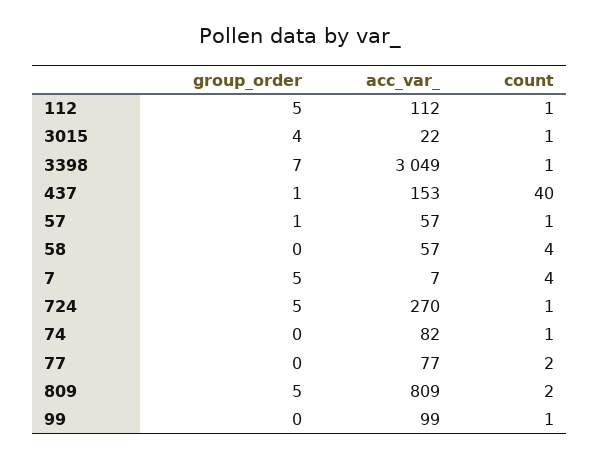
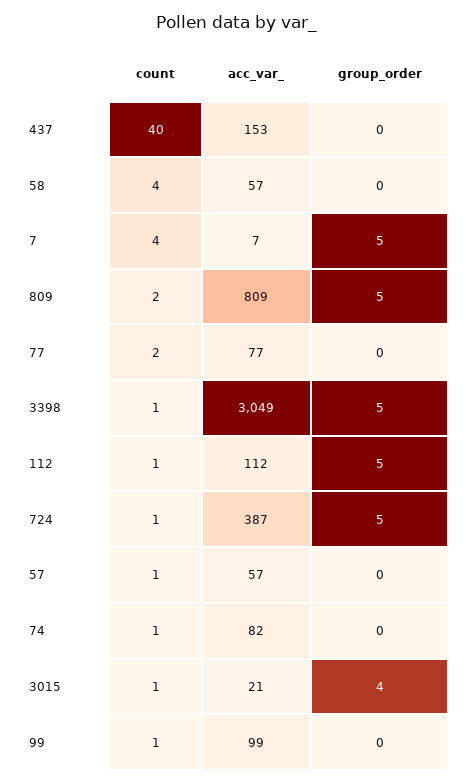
  {
    "group_order": {
      "112": 5,
      "3015": 4,
-     "3398": 7,
+     "3398": 5,
-     "437": 1,
+     "437": 0,
-     "57": 1,
+     "57": 0,
      "58": 0,
      "7": 5,
      "724": 5,
      "74": 0,
      "77": 0,
      "809": 5,
      "99": 0
    },
    "acc_var_": {
      "112": 112,
-     "3015": 22,
+     "3015": 21,
      "3398": 3049,
      "437": 153,
      "57": 57,
      "58": 57,
      "7": 7,
-     "724": 270,
+     "724": 387,
      "74": 82,
      "77": 77,
      "809": 809,
      "99": 99
    },
    "count": {
      "112": 1,
      "3015": 1,
      "3398": 1,
      "437": 40,
      "57": 1,
      "58": 4,
      "7": 4,
      "724": 1,
      "74": 1,
      "77": 2,
      "809": 2,
      "99": 1
    }
  }

